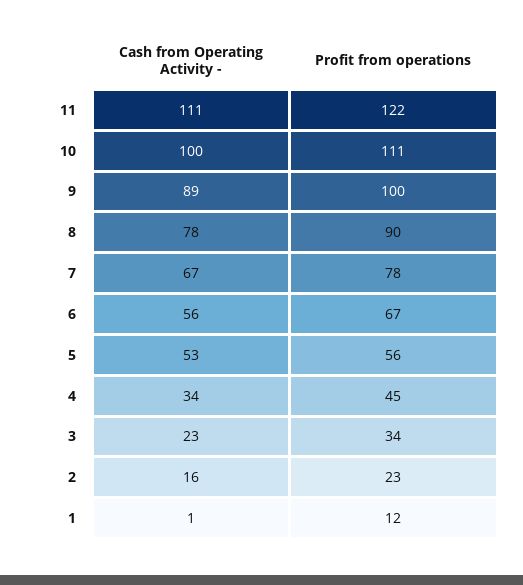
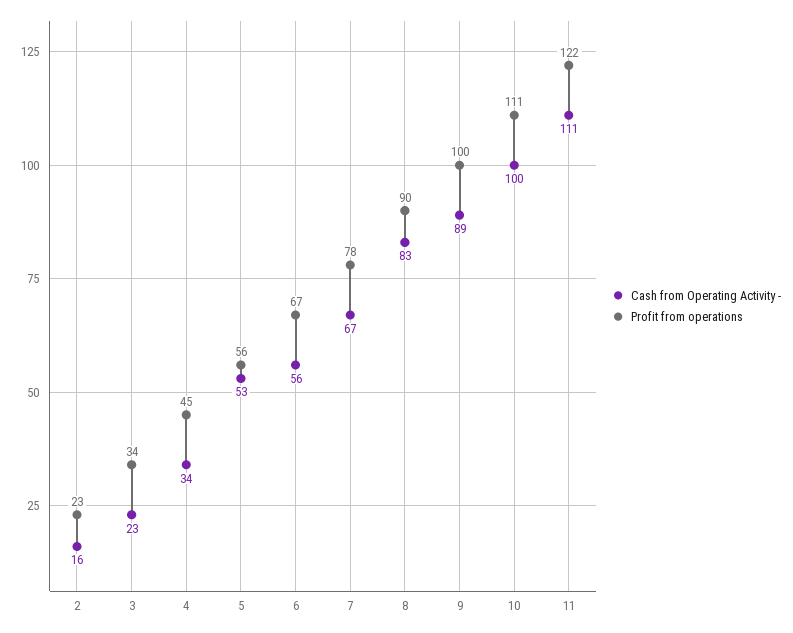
  {
    "Cash from Operating Activity -": {
      "11": 111,
      "10": 100,
      "9": 89,
-     "8": 78,
+     "8": 83,
      "7": 67,
      "6": 56,
      "5": 53,
      "4": 34,
      "3": 23,
-     "2": 16,
+     "2": 16
-     "1": 1
    },
    "Profit from operations": {
      "11": 122,
      "10": 111,
      "9": 100,
      "8": 90,
      "7": 78,
      "6": 67,
      "5": 56,
      "4": 45,
      "3": 34,
-     "2": 23,
+     "2": 23
-     "1": 12
    }
  }

